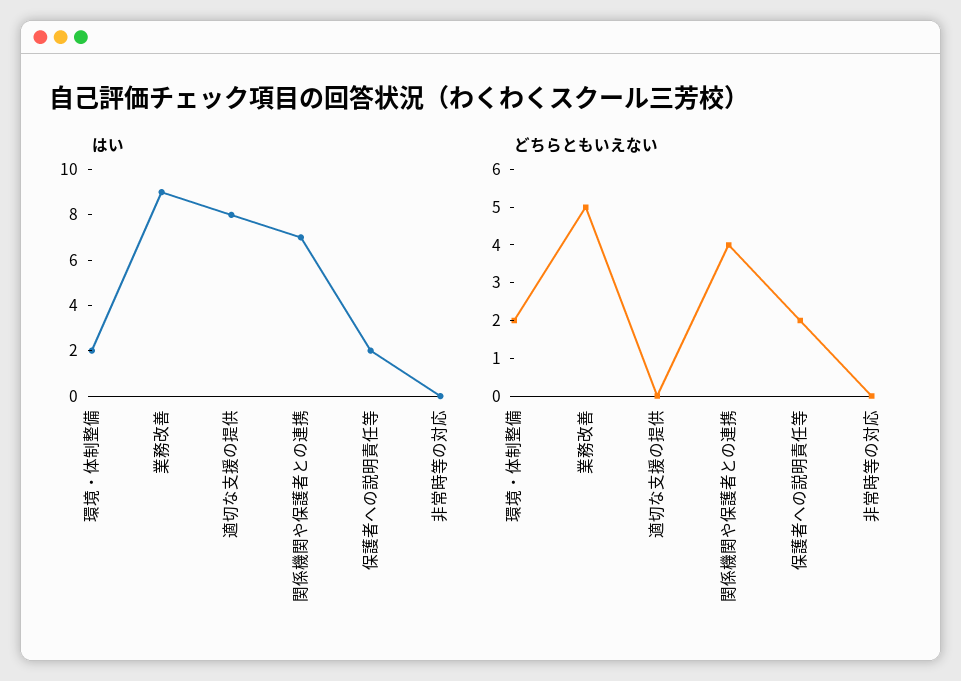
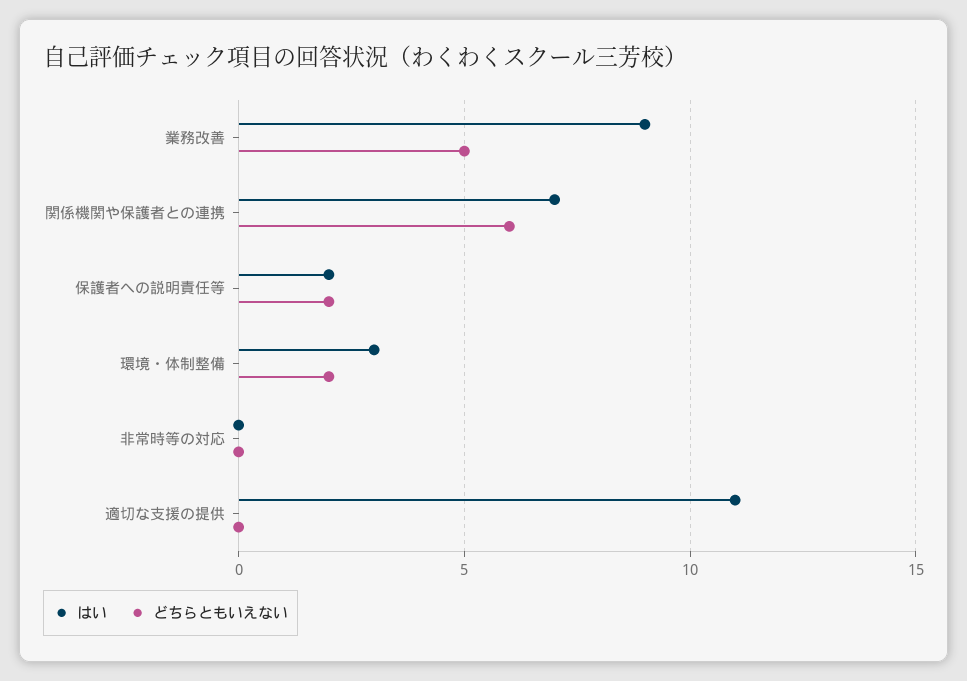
  {
    "はい": {
-     "環境・体制整備": 2,
+     "環境・体制整備": 3,
      "業務改善": 9,
-     "適切な支援の提供": 8,
+     "適切な支援の提供": 11,
      "関係機関や保護者との連携": 7,
      "保護者への説明責任等": 2,
      "非常時等の対応": 0
    },
    "どちらともいえない": {
      "環境・体制整備": 2,
      "業務改善": 5,
      "適切な支援の提供": 0,
-     "関係機関や保護者との連携": 4,
+     "関係機関や保護者との連携": 6,
      "保護者への説明責任等": 2,
      "非常時等の対応": 0
    }
  }

